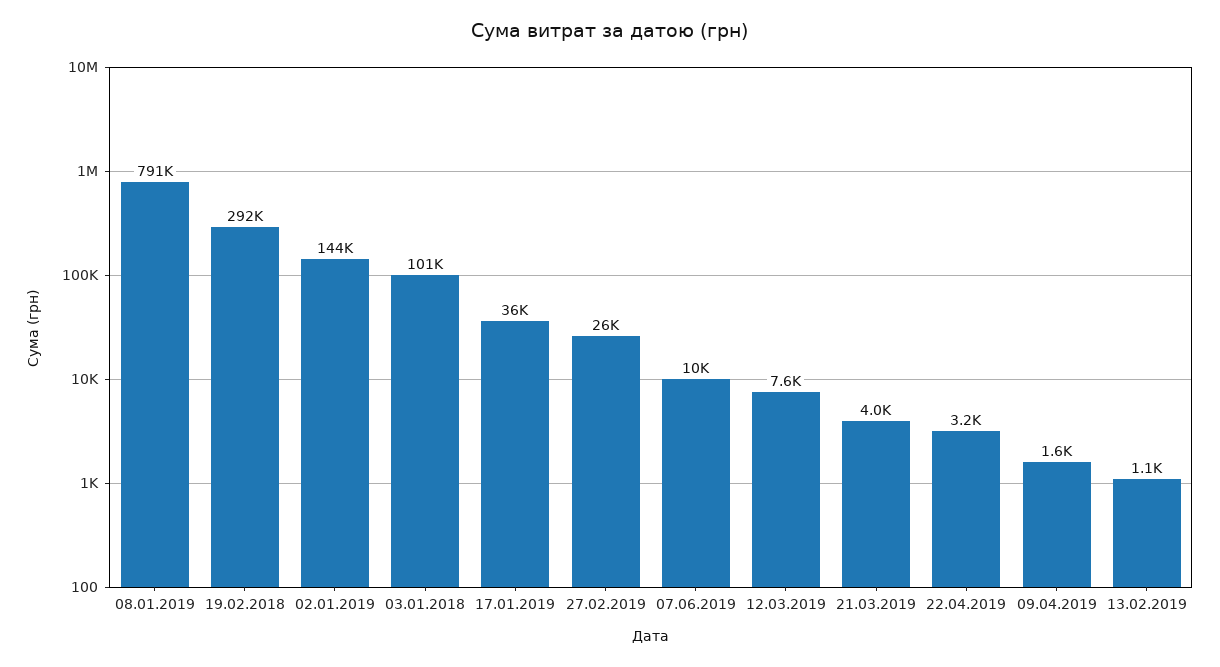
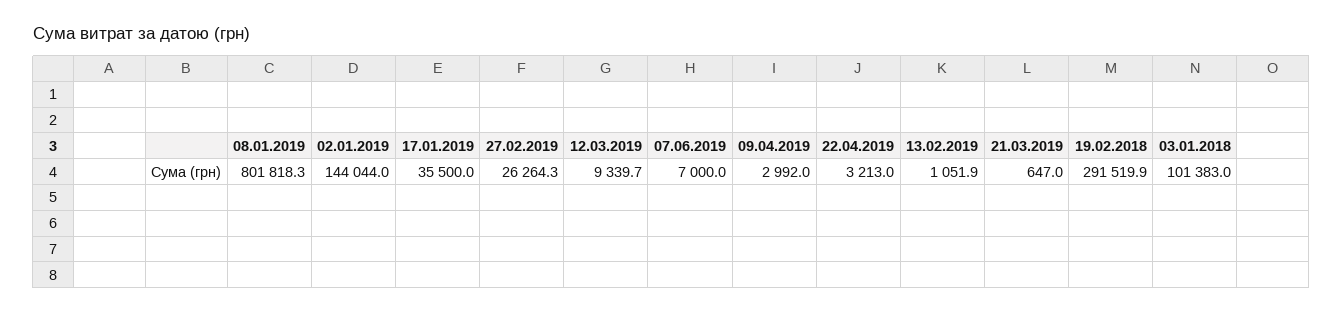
  {
-   "08.01.2019": 791000,
+   "08.01.2019": 801818.3,
    "19.02.2018": 291519.9,
    "02.01.2019": 144044,
    "03.01.2018": 101383,
    "17.01.2019": 35500,
    "27.02.2019": 26264.3,
-   "07.06.2019": 10000,
+   "07.06.2019": 7000,
-   "12.03.2019": 7600,
+   "12.03.2019": 9339.7,
-   "21.03.2019": 4000,
+   "21.03.2019": 647,
    "22.04.2019": 3213,
-   "09.04.2019": 1600,
+   "09.04.2019": 2992,
    "13.02.2019": 1051.9
  }

